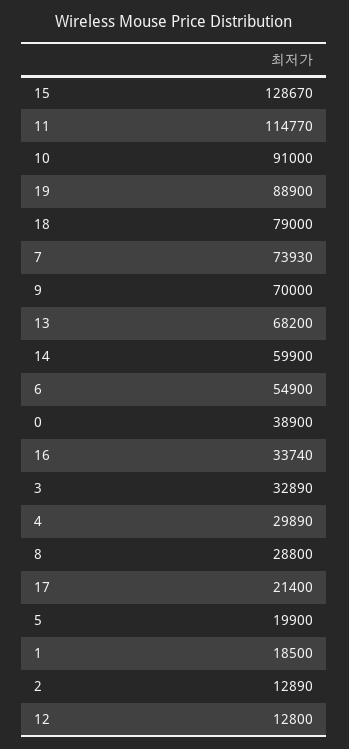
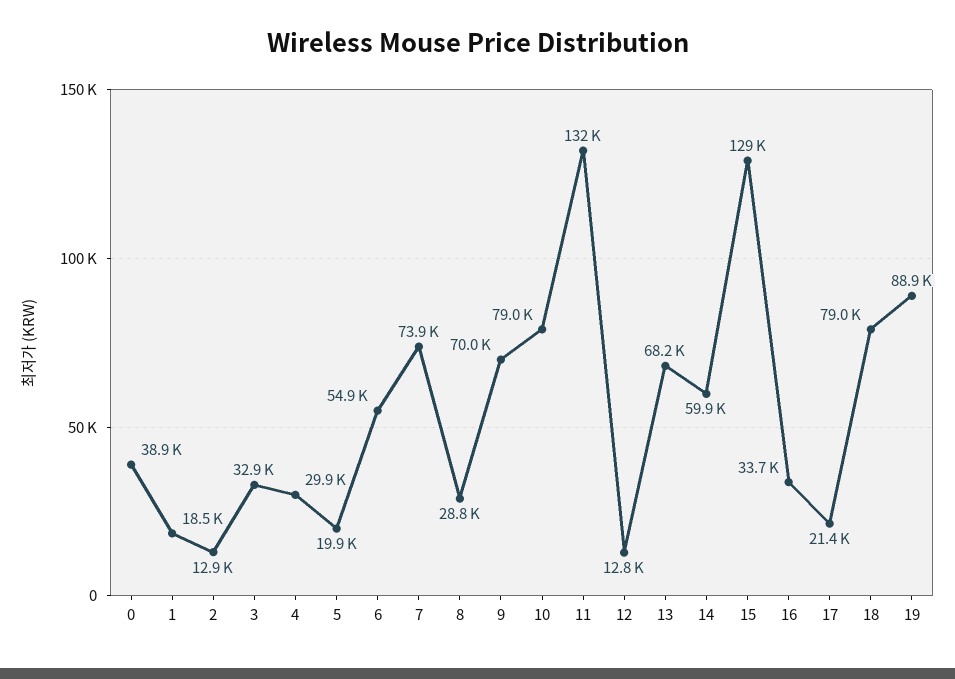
  {
    "15": 128670,
-   "11": 114770,
+   "11": 132000,
-   "10": 91000,
+   "10": 79000,
    "19": 88900,
    "18": 79000,
    "7": 73930,
    "9": 70000,
    "13": 68200,
    "14": 59900,
    "6": 54900,
    "0": 38900,
    "16": 33740,
    "3": 32890,
    "4": 29890,
    "8": 28800,
    "17": 21400,
    "5": 19900,
    "1": 18500,
    "2": 12890,
    "12": 12800
  }

